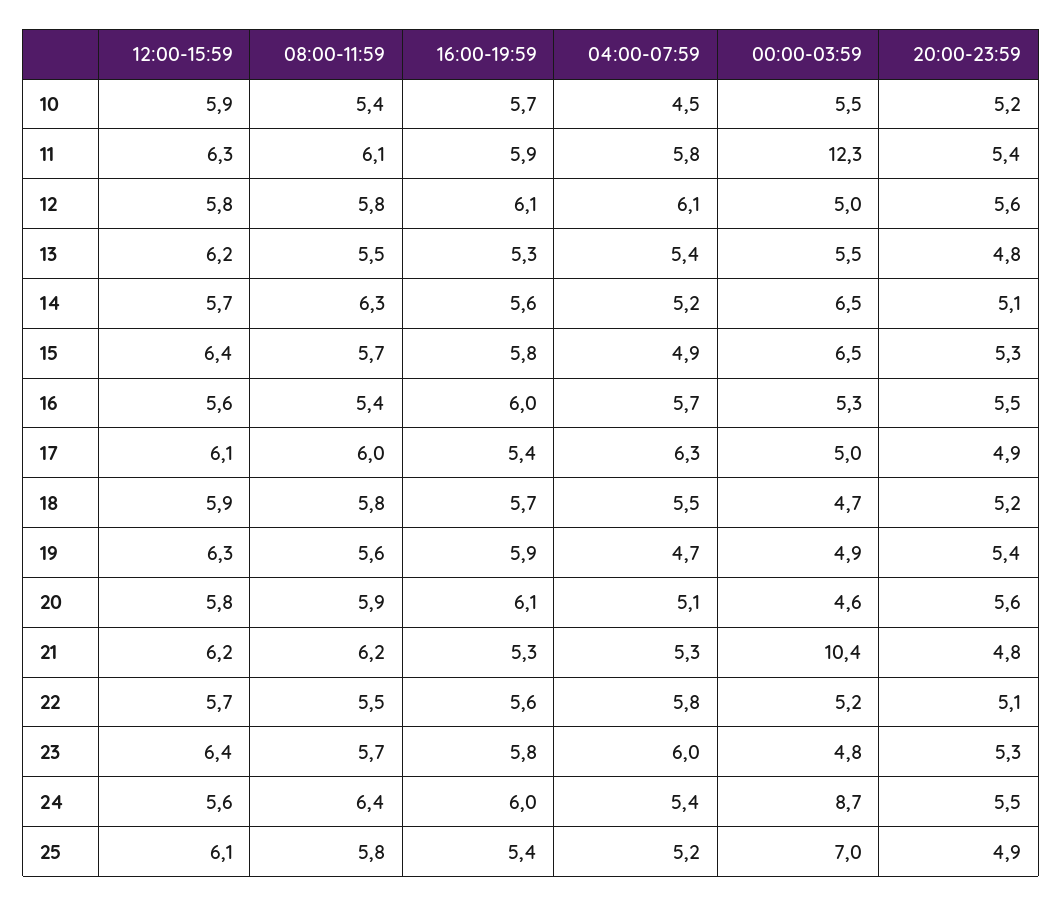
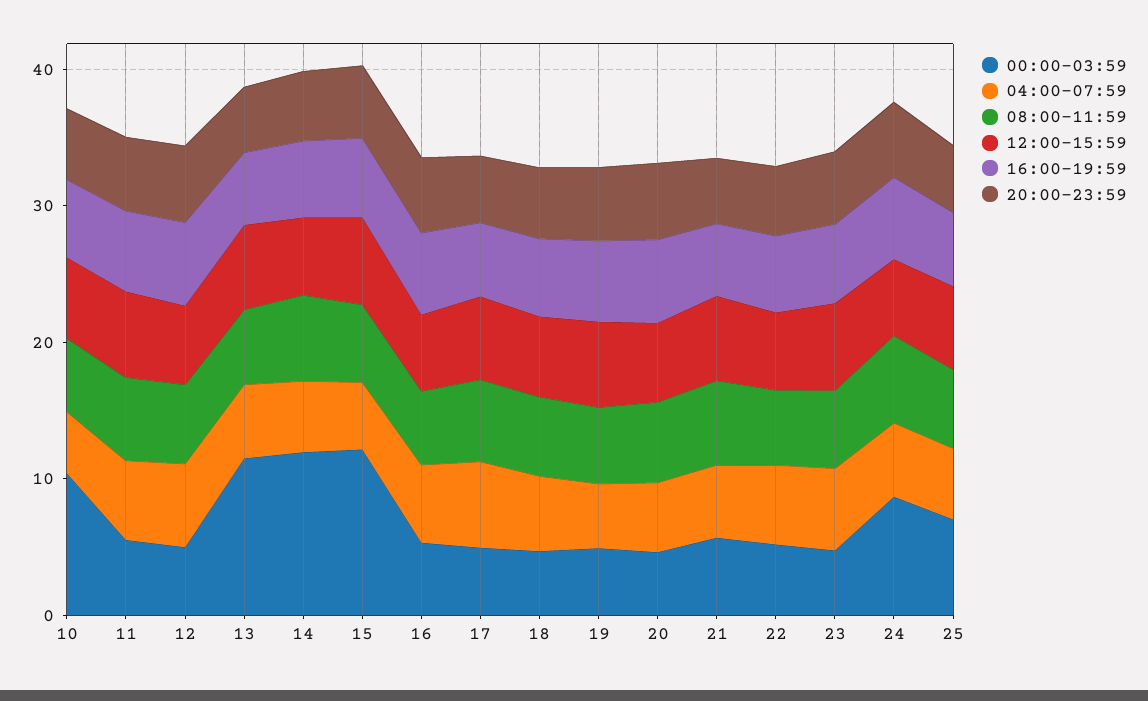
  {
    "12:00-15:59": {
      "10": 5.9,
      "11": 6.3,
      "12": 5.8,
      "13": 6.2,
      "14": 5.7,
      "15": 6.4,
      "16": 5.6,
      "17": 6.1,
      "18": 5.9,
      "19": 6.3,
      "20": 5.8,
      "21": 6.2,
      "22": 5.7,
      "23": 6.4,
      "24": 5.6,
      "25": 6.1
    },
    "08:00-11:59": {
      "10": 5.4,
      "11": 6.1,
      "12": 5.8,
      "13": 5.5,
      "14": 6.3,
      "15": 5.7,
      "16": 5.4,
      "17": 6,
      "18": 5.8,
      "19": 5.6,
      "20": 5.9,
      "21": 6.2,
      "22": 5.5,
      "23": 5.7,
      "24": 6.4,
      "25": 5.8
    },
    "16:00-19:59": {
      "10": 5.7,
      "11": 5.9,
      "12": 6.1,
      "13": 5.3,
      "14": 5.6,
      "15": 5.8,
      "16": 6,
      "17": 5.4,
      "18": 5.7,
      "19": 5.9,
      "20": 6.1,
      "21": 5.3,
      "22": 5.6,
      "23": 5.8,
      "24": 6,
      "25": 5.4
    },
    "04:00-07:59": {
      "10": 4.5,
      "11": 5.8,
      "12": 6.1,
      "13": 5.4,
      "14": 5.2,
      "15": 4.9,
      "16": 5.7,
      "17": 6.3,
      "18": 5.5,
      "19": 4.7,
      "20": 5.1,
      "21": 5.3,
      "22": 5.8,
      "23": 6,
      "24": 5.4,
      "25": 5.2
    },
    "00:00-03:59": {
-     "10": 5.5,
+     "10": 10,
-     "11": 12.3,
+     "11": 6,
      "12": 5,
-     "13": 5.5,
+     "13": 12,
-     "14": 6.5,
+     "14": 12,
-     "15": 6.5,
+     "15": 12,
      "16": 5.3,
      "17": 5,
      "18": 4.7,
      "19": 4.9,
      "20": 4.6,
-     "21": 10.4,
+     "21": 6,
      "22": 5.2,
      "23": 4.8,
      "24": 8.7,
      "25": 7
    },
    "20:00-23:59": {
      "10": 5.2,
      "11": 5.4,
      "12": 5.6,
      "13": 4.8,
      "14": 5.1,
      "15": 5.3,
      "16": 5.5,
      "17": 4.9,
      "18": 5.2,
      "19": 5.4,
      "20": 5.6,
      "21": 4.8,
      "22": 5.1,
      "23": 5.3,
      "24": 5.5,
      "25": 4.9
    }
  }

